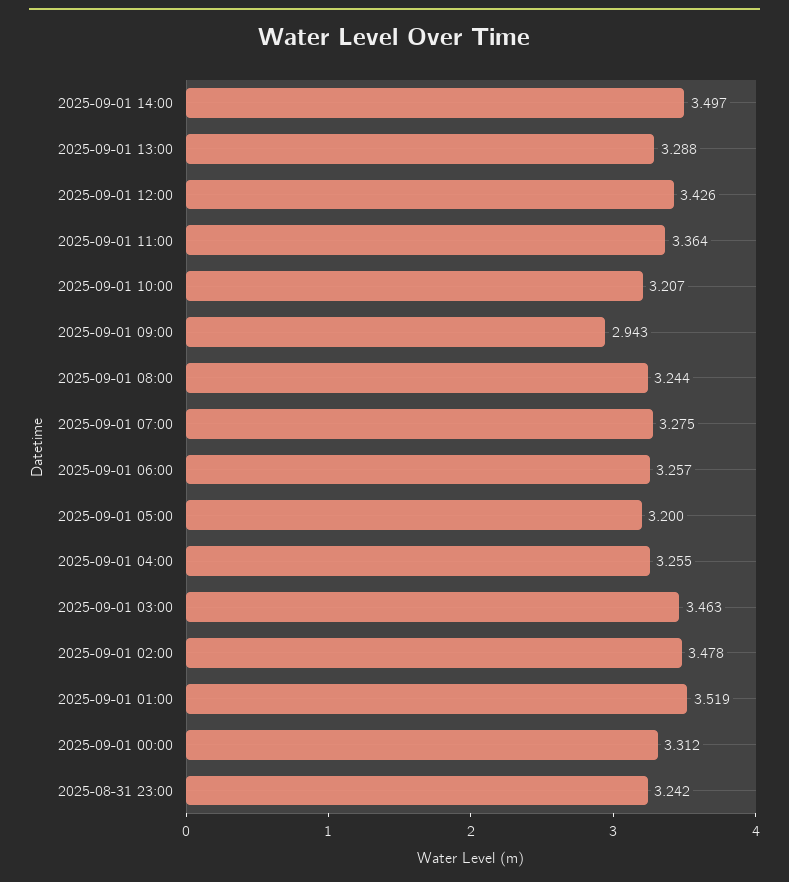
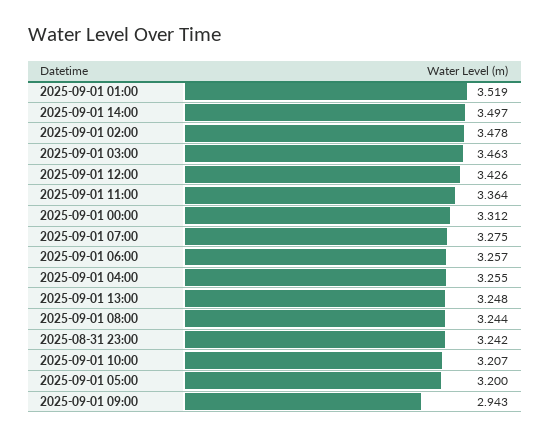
  {
    "2025-09-01 14:00": 3.497,
-   "2025-09-01 13:00": 3.288,
+   "2025-09-01 13:00": 3.248,
    "2025-09-01 12:00": 3.426,
    "2025-09-01 11:00": 3.364,
    "2025-09-01 10:00": 3.207,
    "2025-09-01 09:00": 2.943,
    "2025-09-01 08:00": 3.244,
    "2025-09-01 07:00": 3.275,
    "2025-09-01 06:00": 3.257,
    "2025-09-01 05:00": 3.2,
    "2025-09-01 04:00": 3.255,
    "2025-09-01 03:00": 3.463,
    "2025-09-01 02:00": 3.478,
    "2025-09-01 01:00": 3.519,
    "2025-09-01 00:00": 3.312,
    "2025-08-31 23:00": 3.242
  }

